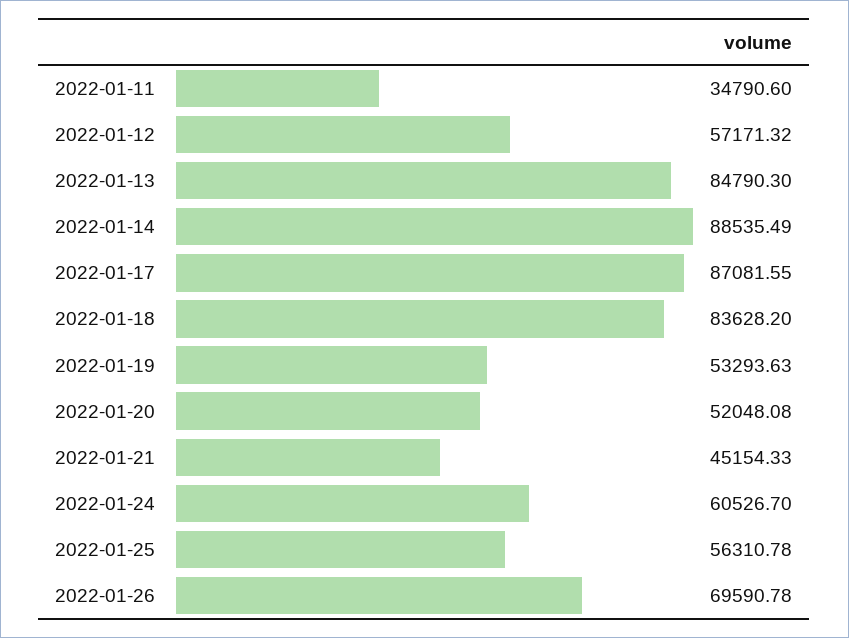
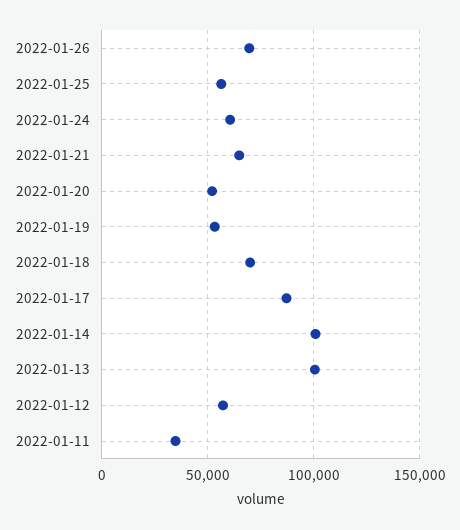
  {
    "2022-01-11": 34790.6,
    "2022-01-12": 57171.32,
-   "2022-01-13": 84790.3,
+   "2022-01-13": 100000,
-   "2022-01-14": 88535.49,
+   "2022-01-14": 100000,
    "2022-01-17": 87081.55,
-   "2022-01-18": 83628.2,
+   "2022-01-18": 70000,
    "2022-01-19": 53293.63,
    "2022-01-20": 52048.08,
-   "2022-01-21": 45154.33,
+   "2022-01-21": 65000,
    "2022-01-24": 60526.7,
    "2022-01-25": 56310.78,
    "2022-01-26": 69590.78
  }

